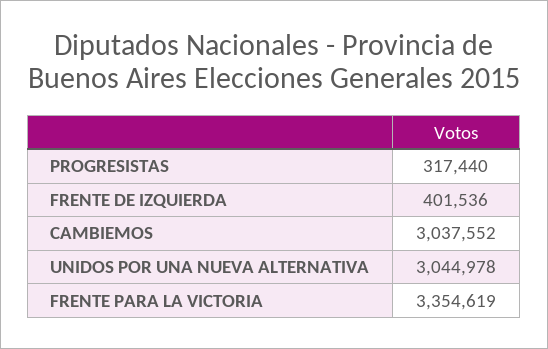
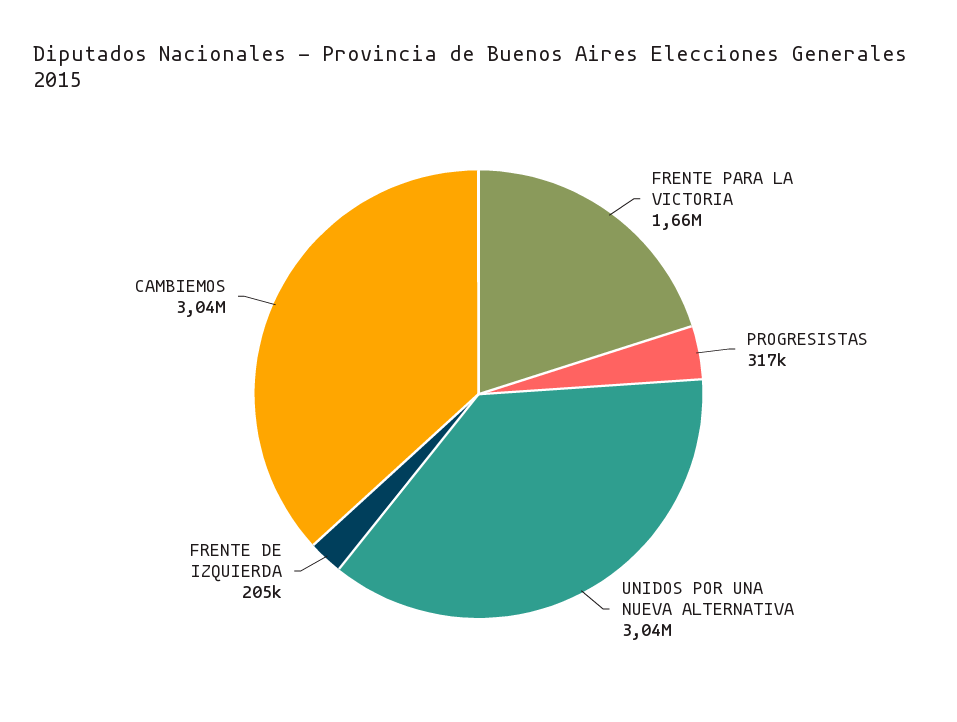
  {
    "PROGRESISTAS": 317440,
-   "FRENTE DE IZQUIERDA": 401536,
+   "FRENTE DE IZQUIERDA": 205000,
    "CAMBIEMOS": 3037552,
    "UNIDOS POR UNA NUEVA ALTERNATIVA": 3044978,
-   "FRENTE PARA LA VICTORIA": 3354619
+   "FRENTE PARA LA VICTORIA": 1660000
  }

